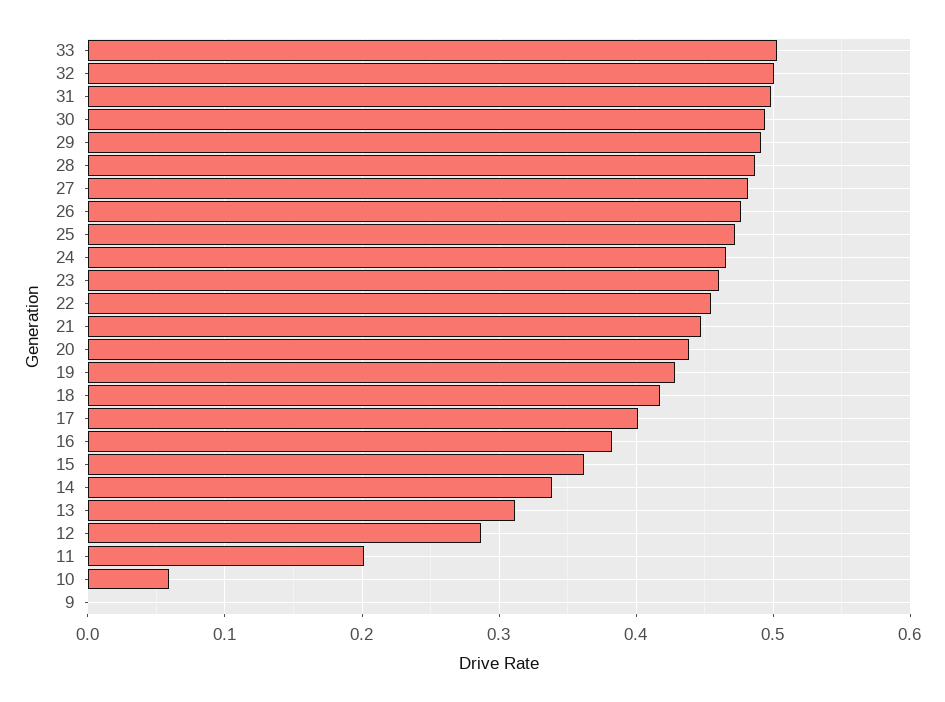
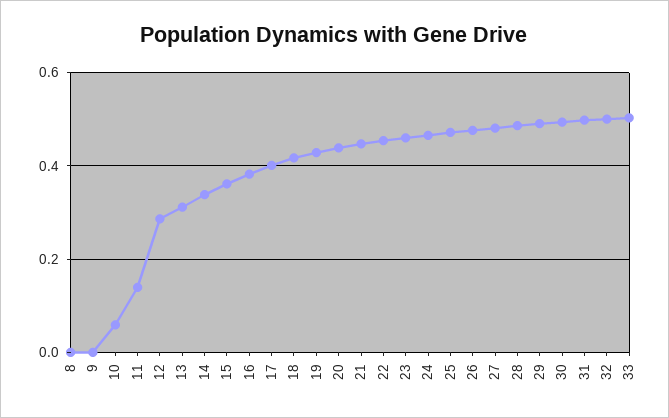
  {
    "33": 0.5,
    "32": 0.5,
    "31": 0.5,
    "30": 0.49,
    "29": 0.49,
    "28": 0.49,
    "27": 0.48,
    "26": 0.48,
    "25": 0.47,
    "24": 0.47,
    "23": 0.46,
    "22": 0.45,
    "21": 0.45,
    "20": 0.44,
    "19": 0.43,
    "18": 0.42,
    "17": 0.4,
    "16": 0.38,
    "15": 0.36,
    "14": 0.34,
    "13": 0.31,
    "12": 0.29,
-   "11": 0.2,
+   "11": 0.14,
    "10": 0.06,
-   "9": 0
+   "9": 0,
+   "8": 0
  }

